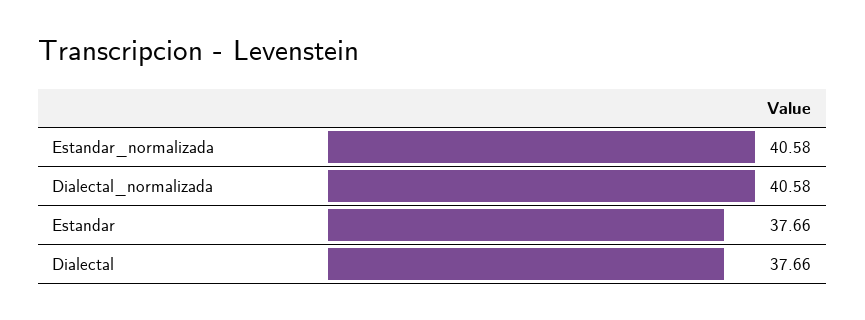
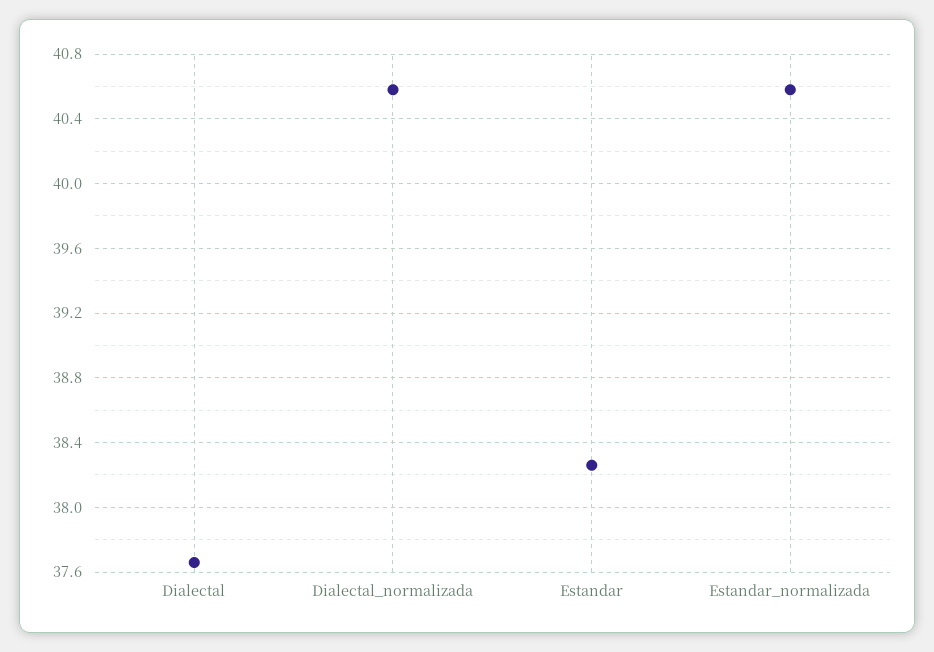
  {
    "Estandar_normalizada": 40.58,
    "Dialectal_normalizada": 40.58,
-   "Estandar": 37.66,
+   "Estandar": 38.25,
    "Dialectal": 37.66
  }

